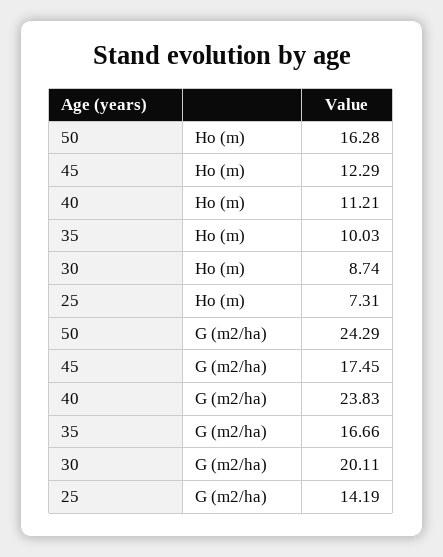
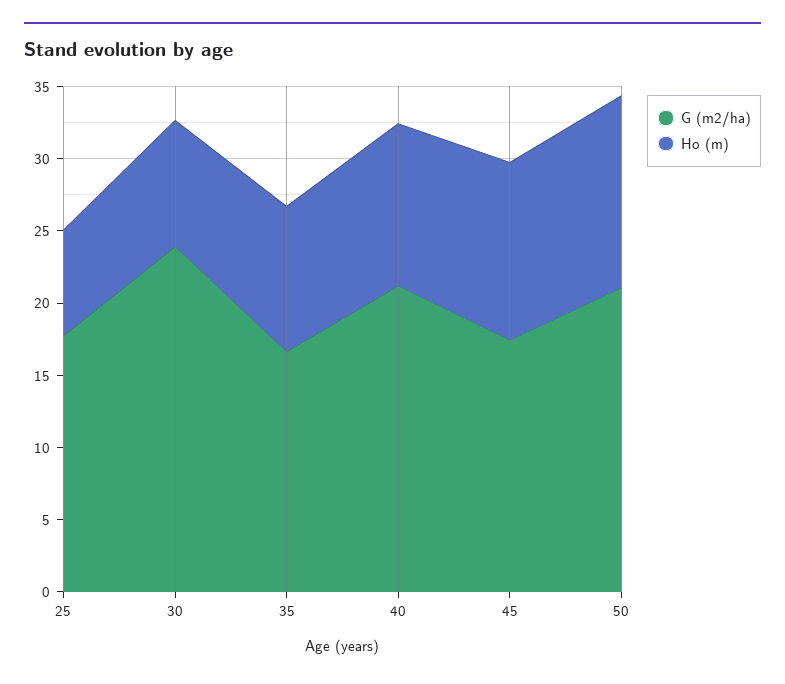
  {
    "Ho (m)": {
-     "50": 16.28,
+     "50": 13,
      "45": 12.29,
      "40": 11.21,
      "35": 10.03,
      "30": 8.74,
      "25": 7.31
    },
    "G (m2/ha)": {
-     "50": 24.29,
+     "50": 21,
      "45": 17.45,
-     "40": 23.83,
+     "40": 21,
      "35": 16.66,
-     "30": 20.11,
+     "30": 24,
-     "25": 14.19
+     "25": 18
    }
  }

